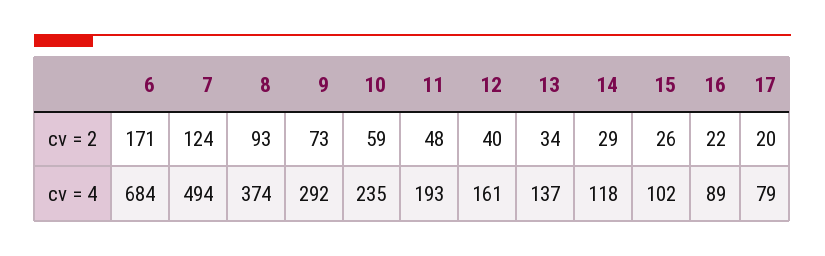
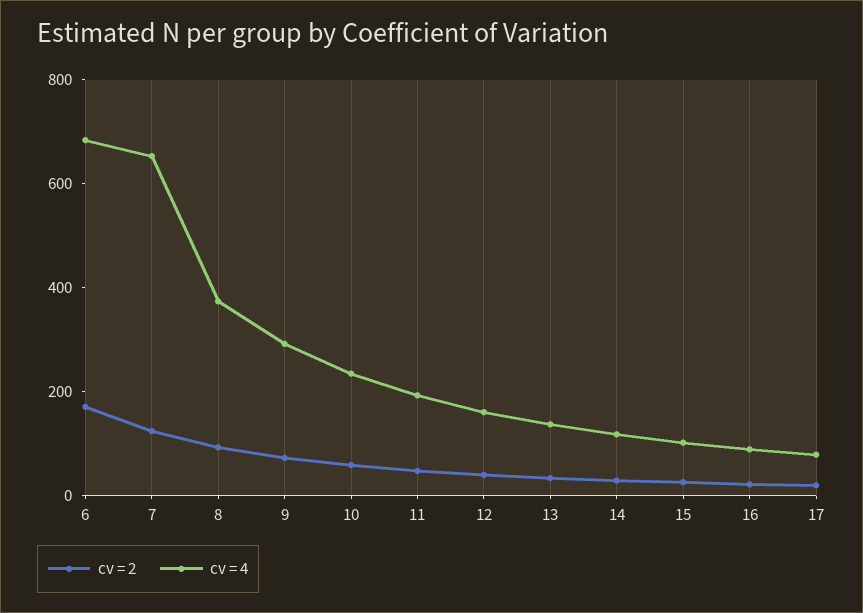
  {
    "cv = 2": {
      "6": 171,
      "7": 124,
      "8": 93,
      "9": 73,
      "10": 59,
      "11": 48,
      "12": 40,
      "13": 34,
      "14": 29,
      "15": 26,
      "16": 22,
      "17": 20
    },
    "cv = 4": {
      "6": 684,
-     "7": 494,
+     "7": 650,
      "8": 374,
      "9": 292,
      "10": 235,
      "11": 193,
      "12": 161,
      "13": 137,
      "14": 118,
      "15": 102,
      "16": 89,
      "17": 79
    }
  }

